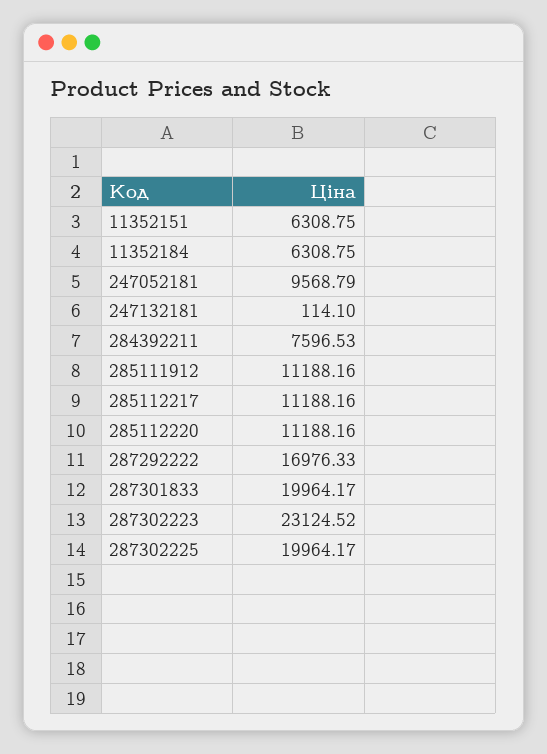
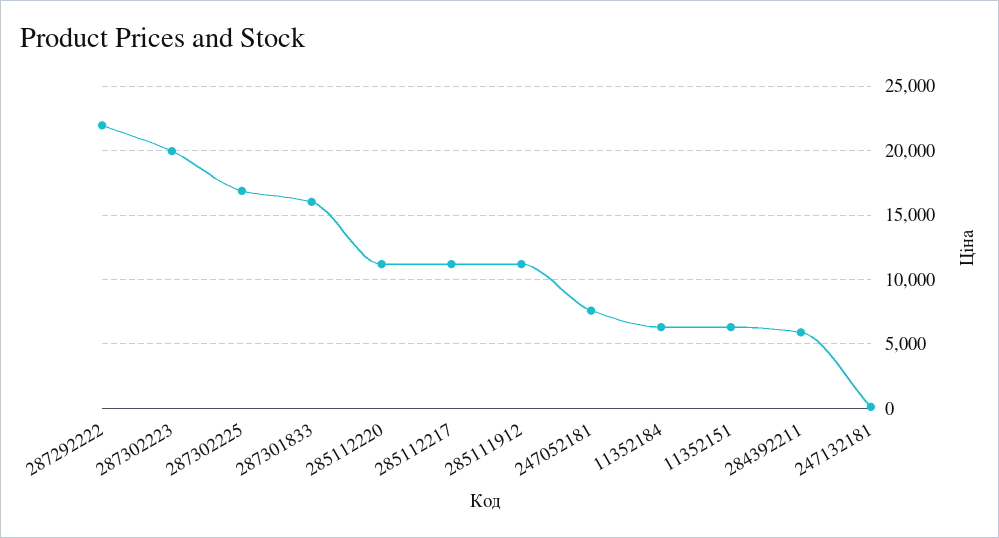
  {
    "11352151": 6308.75,
    "11352184": 6308.75,
-   "247052181": 9568.79,
+   "247052181": 7500,
    "247132181": 114.1,
-   "284392211": 7596.53,
+   "284392211": 6000,
    "285111912": 11188.16,
    "285112217": 11188.16,
    "285112220": 11188.16,
-   "287292222": 16976.33,
+   "287292222": 22000,
-   "287301833": 19964.17,
+   "287301833": 16000,
-   "287302223": 23124.52,
+   "287302223": 20000,
-   "287302225": 19964.17
+   "287302225": 17000
  }

